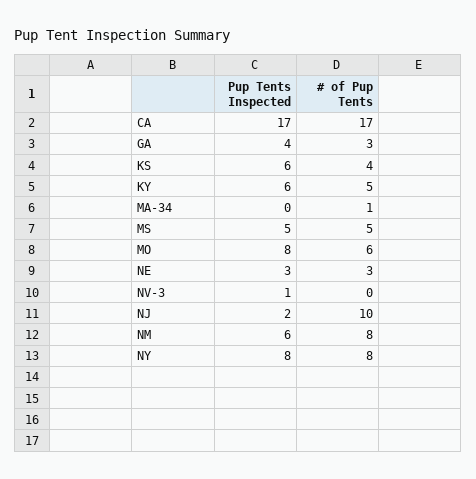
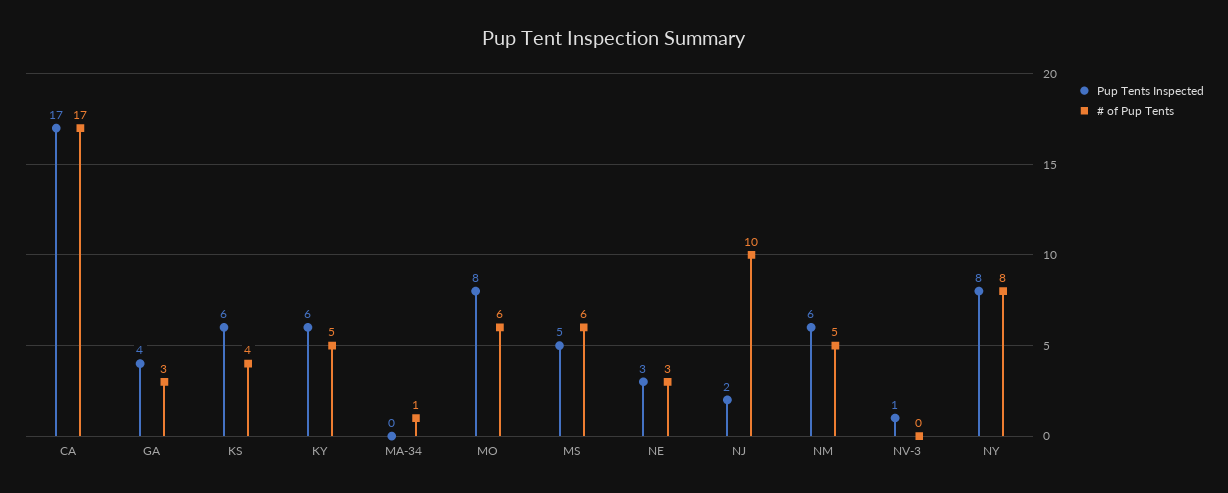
  {
    "Pup Tents Inspected": {
      "CA": 17,
      "GA": 4,
      "KS": 6,
      "KY": 6,
      "MA-34": 0,
      "MS": 5,
      "MO": 8,
      "NE": 3,
      "NV-3": 1,
      "NJ": 2,
      "NM": 6,
      "NY": 8
    },
    "# of Pup Tents": {
      "CA": 17,
      "GA": 3,
      "KS": 4,
      "KY": 5,
      "MA-34": 1,
-     "MS": 5,
+     "MS": 6,
      "MO": 6,
      "NE": 3,
      "NV-3": 0,
      "NJ": 10,
-     "NM": 8,
+     "NM": 5,
      "NY": 8
    }
  }

